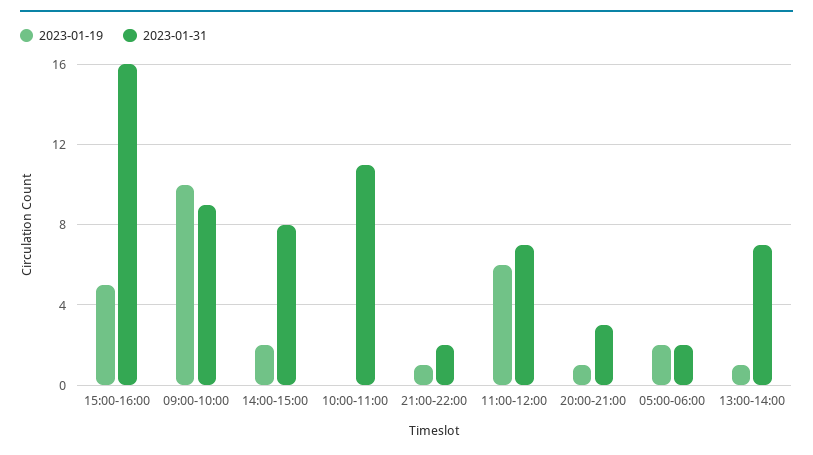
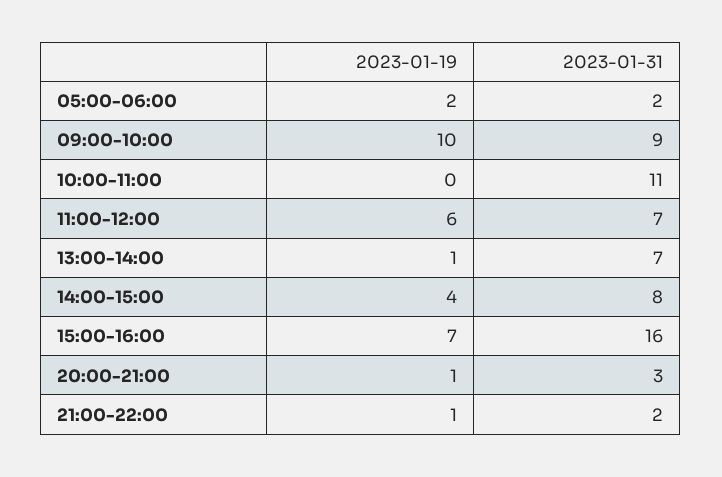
  {
    "2023-01-19": {
-     "15:00-16:00": 5,
+     "15:00-16:00": 7,
      "09:00-10:00": 10,
-     "14:00-15:00": 2,
+     "14:00-15:00": 4,
      "10:00-11:00": 0,
      "21:00-22:00": 1,
      "11:00-12:00": 6,
      "20:00-21:00": 1,
      "05:00-06:00": 2,
      "13:00-14:00": 1
    },
    "2023-01-31": {
      "15:00-16:00": 16,
      "09:00-10:00": 9,
      "14:00-15:00": 8,
      "10:00-11:00": 11,
      "21:00-22:00": 2,
      "11:00-12:00": 7,
      "20:00-21:00": 3,
      "05:00-06:00": 2,
      "13:00-14:00": 7
    }
  }

